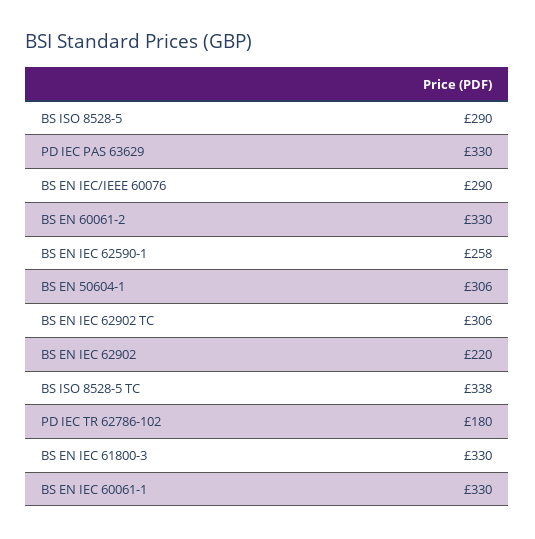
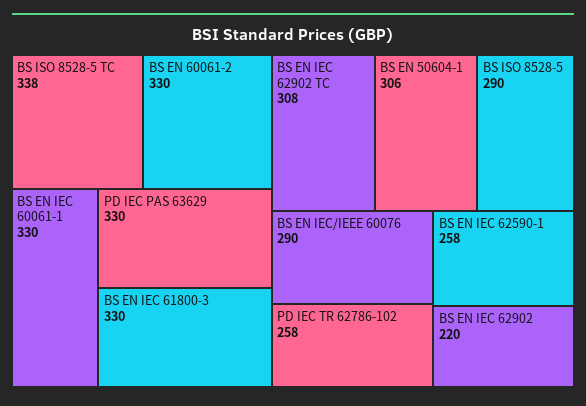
  {
    "BS ISO 8528-5": 290,
    "PD IEC PAS 63629": 330,
    "BS EN IEC/IEEE 60076": 290,
    "BS EN 60061-2": 330,
    "BS EN IEC 62590-1": 258,
    "BS EN 50604-1": 306,
-   "BS EN IEC 62902 TC": 306,
+   "BS EN IEC 62902 TC": 308,
    "BS EN IEC 62902": 220,
    "BS ISO 8528-5 TC": 338,
-   "PD IEC TR 62786-102": 180,
+   "PD IEC TR 62786-102": 258,
    "BS EN IEC 61800-3": 330,
    "BS EN IEC 60061-1": 330
  }

